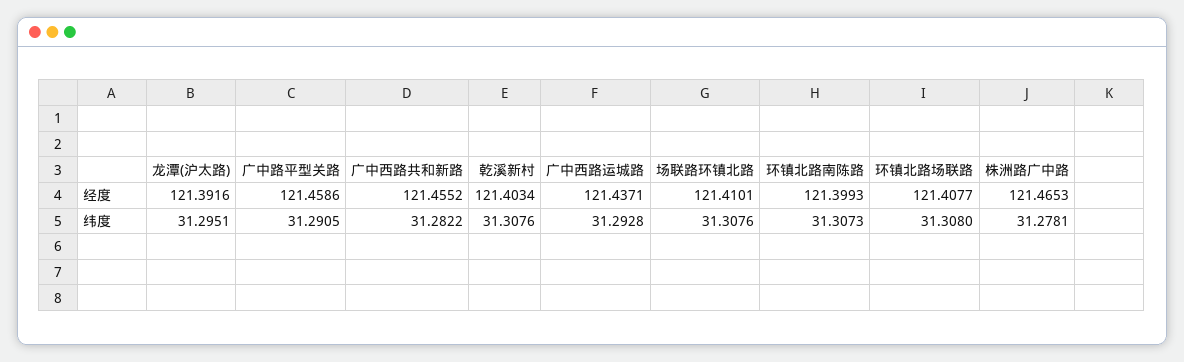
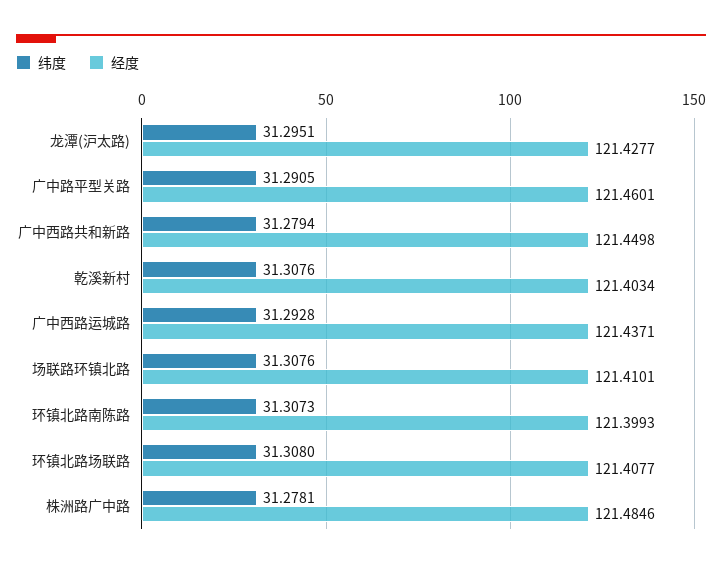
  {
    "经度": {
-     "龙潭(沪太路)": 121.3916,
+     "龙潭(沪太路)": 121.4277,
-     "广中路平型关路": 121.4586,
+     "广中路平型关路": 121.4601,
-     "广中西路共和新路": 121.4552,
+     "广中西路共和新路": 121.4498,
      "乾溪新村": 121.4034,
      "广中西路运城路": 121.4371,
      "场联路环镇北路": 121.4101,
      "环镇北路南陈路": 121.3993,
      "环镇北路场联路": 121.4077,
-     "株洲路广中路": 121.4653
+     "株洲路广中路": 121.4846
    },
    "纬度": {
      "龙潭(沪太路)": 31.2951,
      "广中路平型关路": 31.2905,
-     "广中西路共和新路": 31.2822,
+     "广中西路共和新路": 31.2794,
      "乾溪新村": 31.3076,
      "广中西路运城路": 31.2928,
      "场联路环镇北路": 31.3076,
      "环镇北路南陈路": 31.3073,
      "环镇北路场联路": 31.308,
      "株洲路广中路": 31.2781
    }
  }

